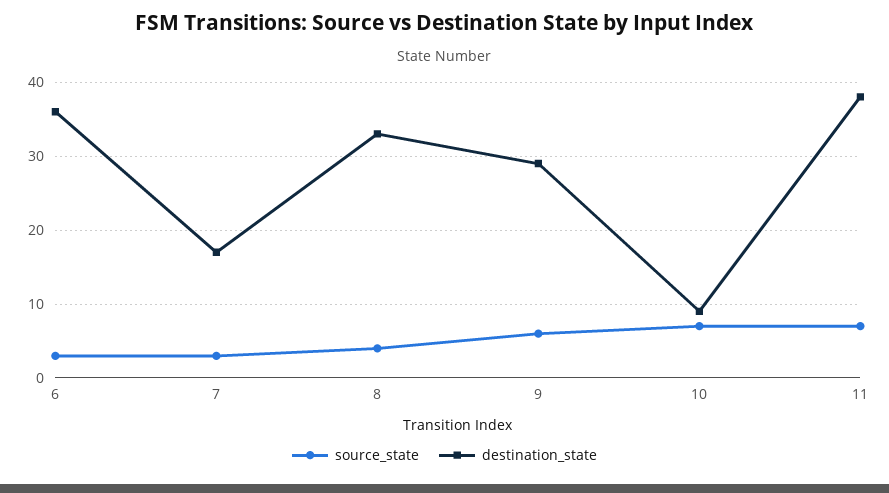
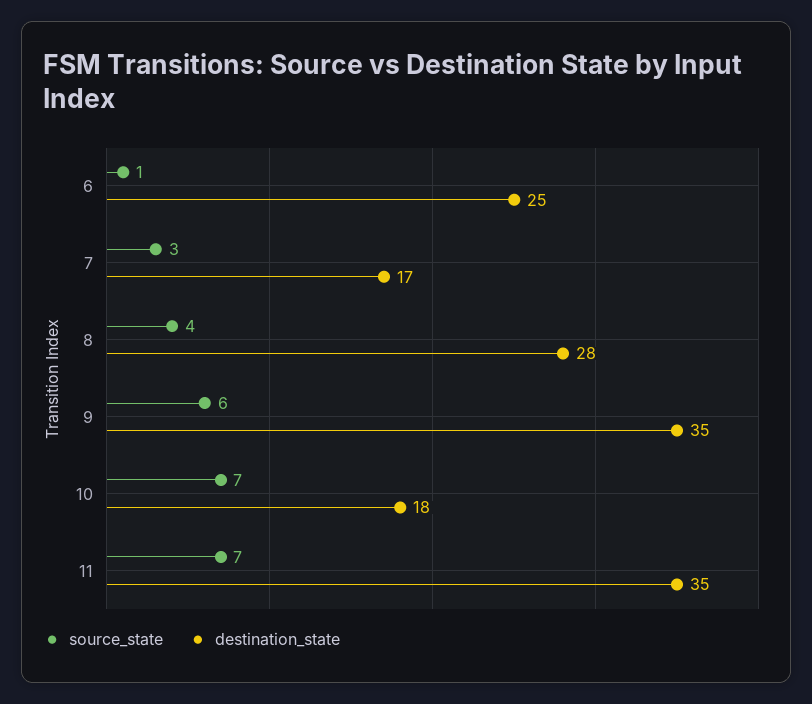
  {
    "source_state": {
-     "6": 3,
+     "6": 1,
      "7": 3,
      "8": 4,
      "9": 6,
      "10": 7,
      "11": 7
    },
    "destination_state": {
-     "6": 36,
+     "6": 25,
      "7": 17,
-     "8": 33,
+     "8": 28,
-     "9": 29,
+     "9": 35,
-     "10": 9,
+     "10": 18,
-     "11": 38
+     "11": 35
    }
  }

